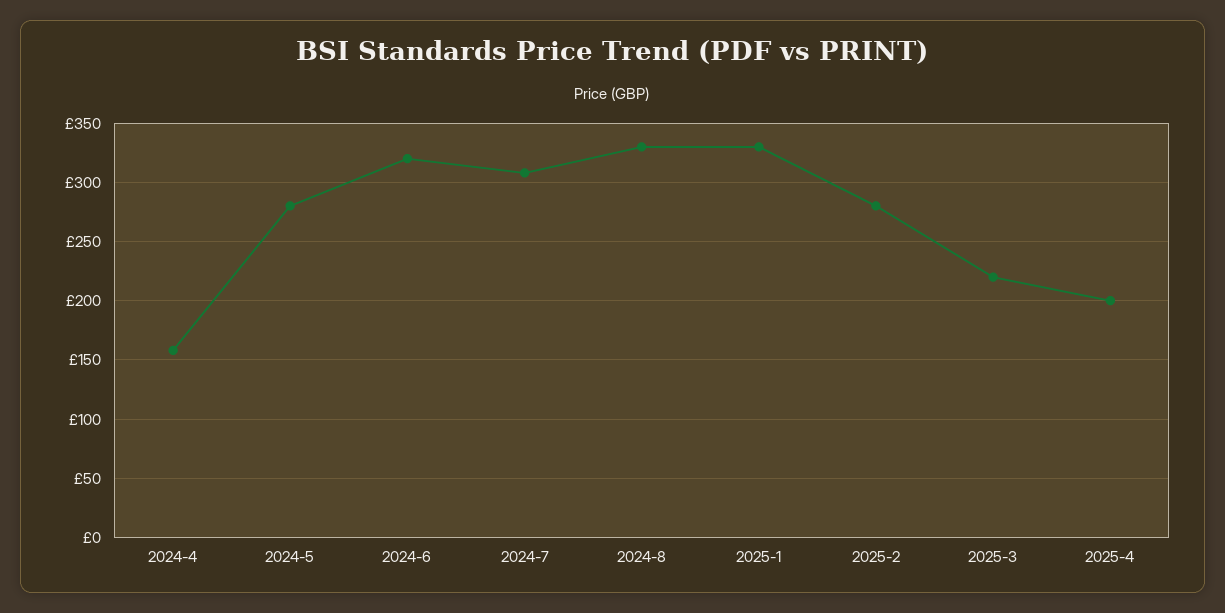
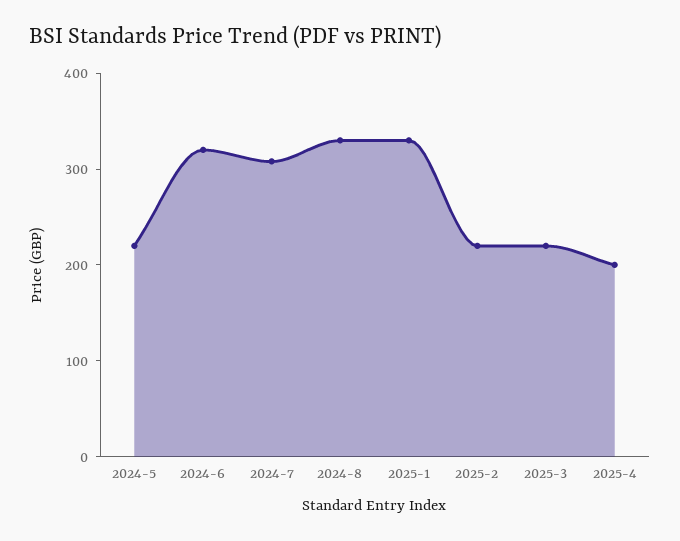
  {
-   "2024-4": 160,
-   "2024-5": 280,
+   "2024-5": 220,
    "2024-6": 320,
    "2024-7": 310,
    "2024-8": 330,
    "2025-1": 330,
-   "2025-2": 280,
+   "2025-2": 220,
    "2025-3": 220,
    "2025-4": 200
  }

